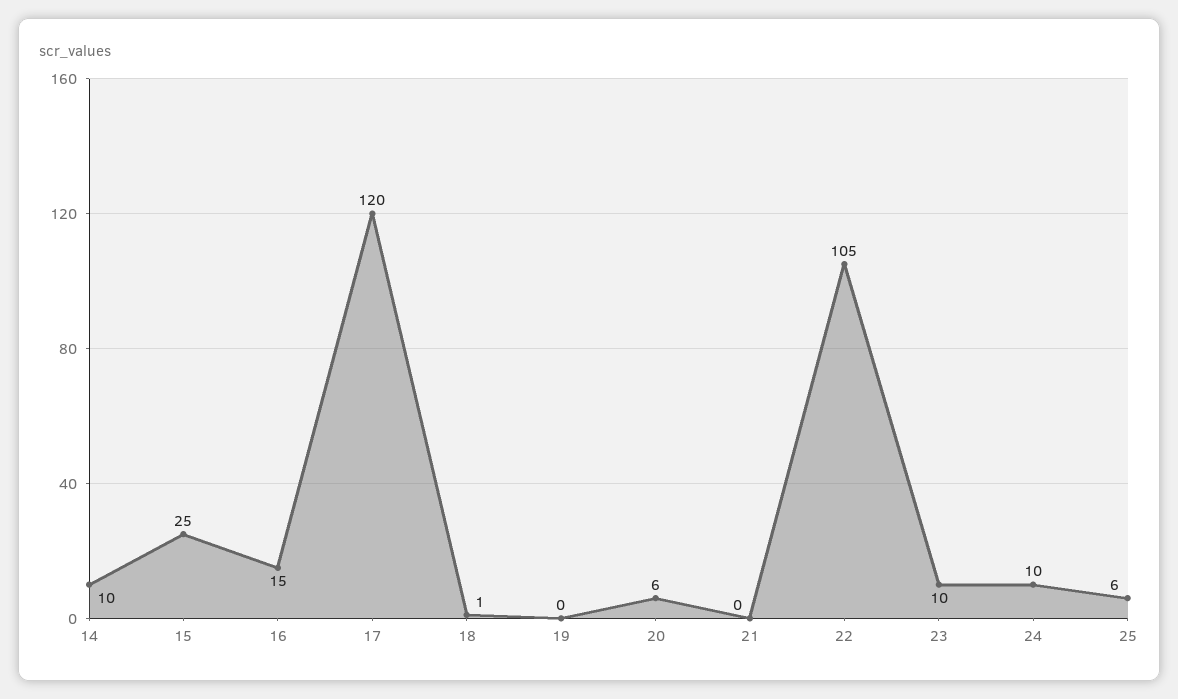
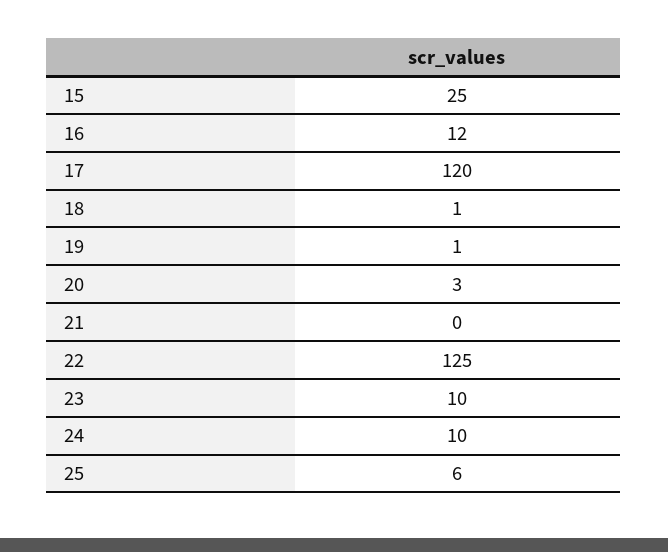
  {
-   "14": 10,
    "15": 25,
-   "16": 15,
+   "16": 12,
    "17": 120,
    "18": 1,
-   "19": 0,
+   "19": 1,
-   "20": 6,
+   "20": 3,
    "21": 0,
-   "22": 105,
+   "22": 125,
    "23": 10,
    "24": 10,
    "25": 6
  }

